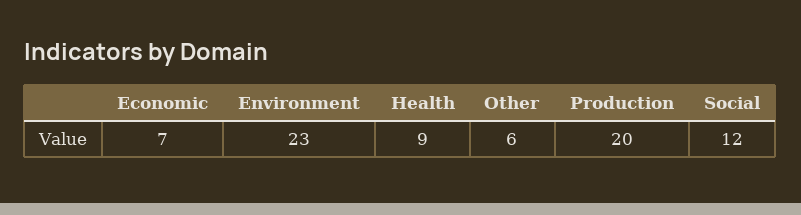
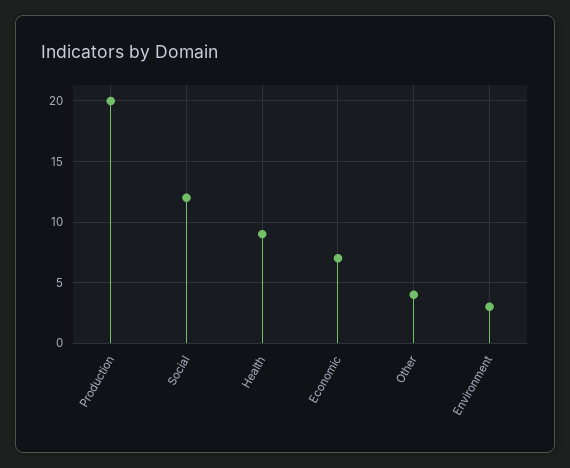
  {
    "Economic": 7,
-   "Environment": 23,
+   "Environment": 3,
    "Health": 9,
-   "Other": 6,
+   "Other": 4,
    "Production": 20,
    "Social": 12
  }

